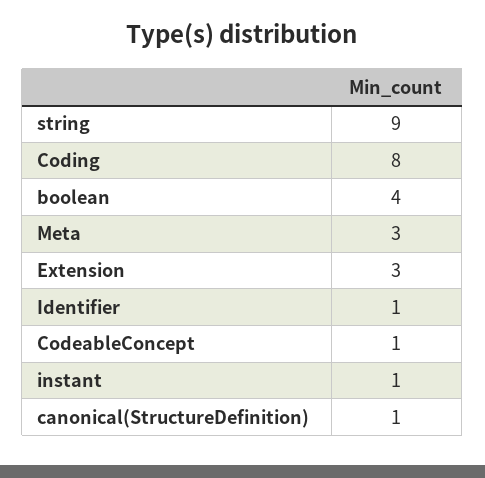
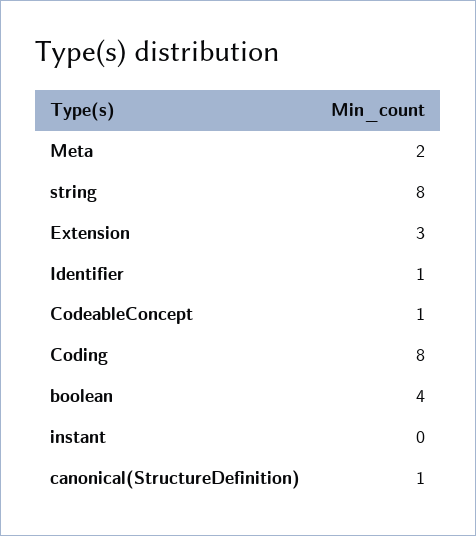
  {
-   "string": 9,
+   "string": 8,
    "Coding": 8,
    "boolean": 4,
-   "Meta": 3,
+   "Meta": 2,
    "Extension": 3,
    "Identifier": 1,
    "CodeableConcept": 1,
-   "instant": 1,
+   "instant": 0,
    "canonical(StructureDefinition)": 1
  }

